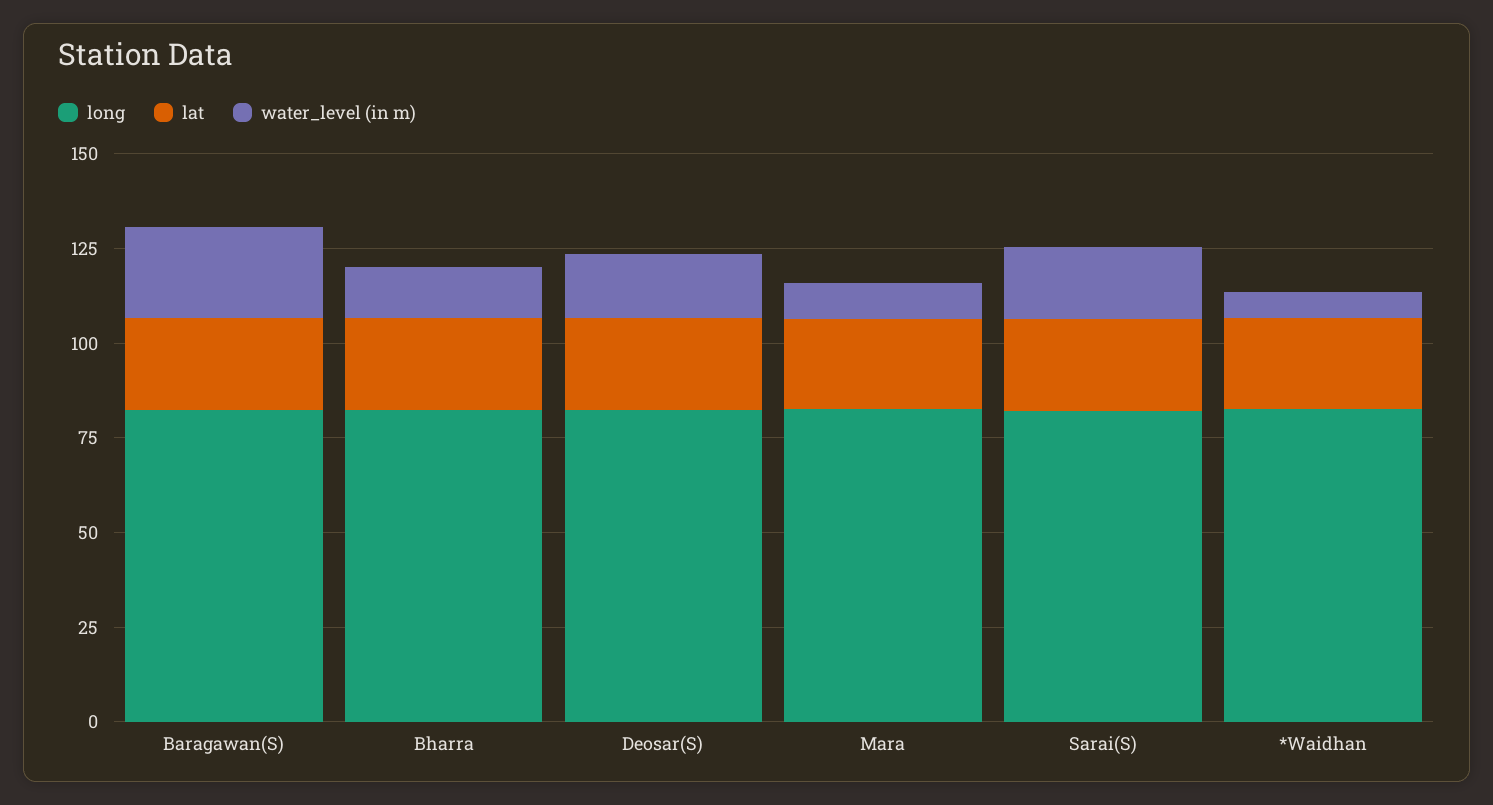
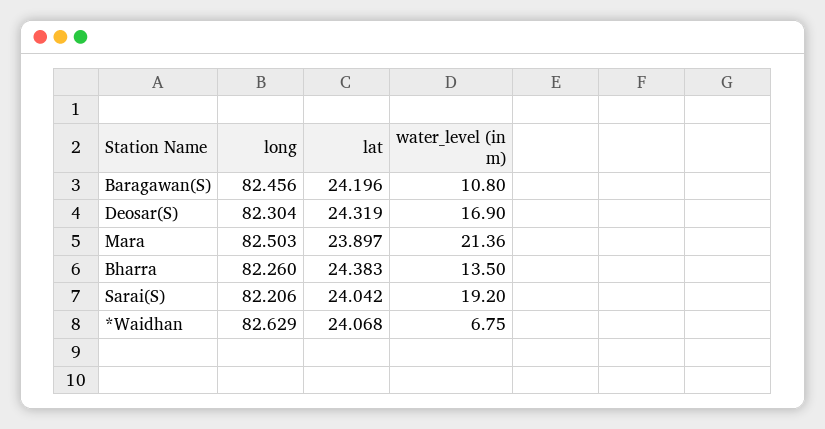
  {
    "long": {
      "Baragawan(S)": 82.456,
      "Bharra": 82.26,
      "Deosar(S)": 82.304,
      "Mara": 82.503,
      "Sarai(S)": 82.206,
      "*Waidhan": 82.629
    },
    "lat": {
      "Baragawan(S)": 24.196,
      "Bharra": 24.383,
      "Deosar(S)": 24.319,
      "Mara": 23.897,
      "Sarai(S)": 24.042,
      "*Waidhan": 24.068
    },
    "water_level (in m)": {
-     "Baragawan(S)": 25,
+     "Baragawan(S)": 10.8,
      "Bharra": 13.5,
      "Deosar(S)": 16.9,
-     "Mara": 10,
+     "Mara": 21.36,
      "Sarai(S)": 19.2,
      "*Waidhan": 6.75
    }
  }

